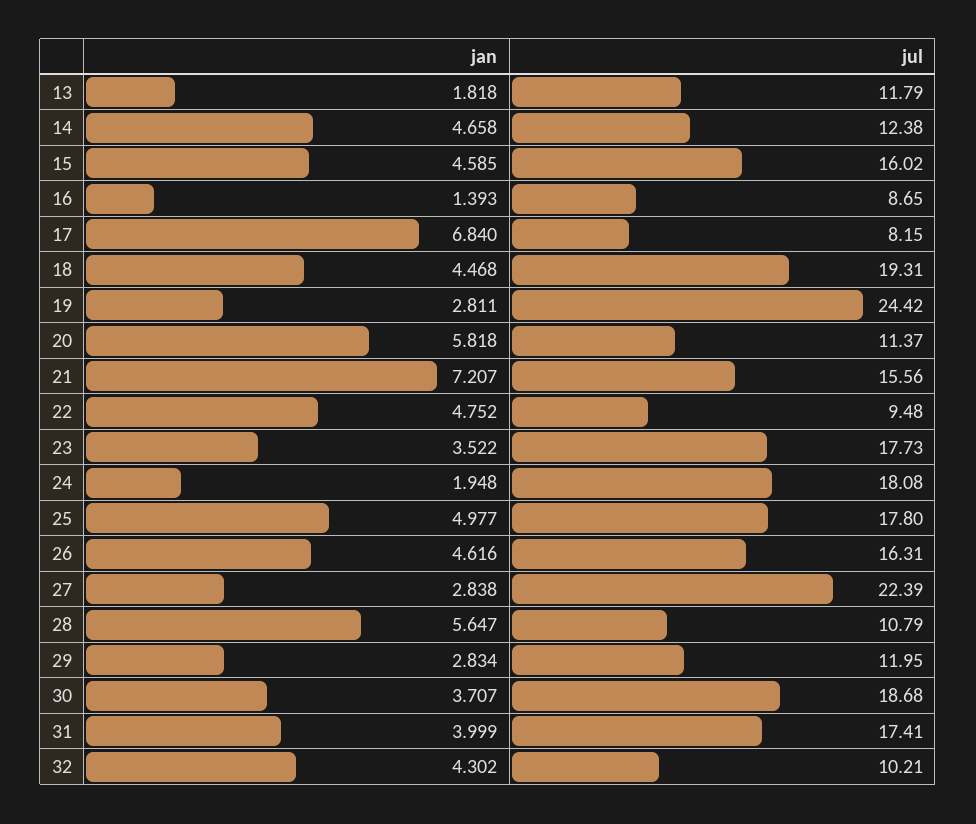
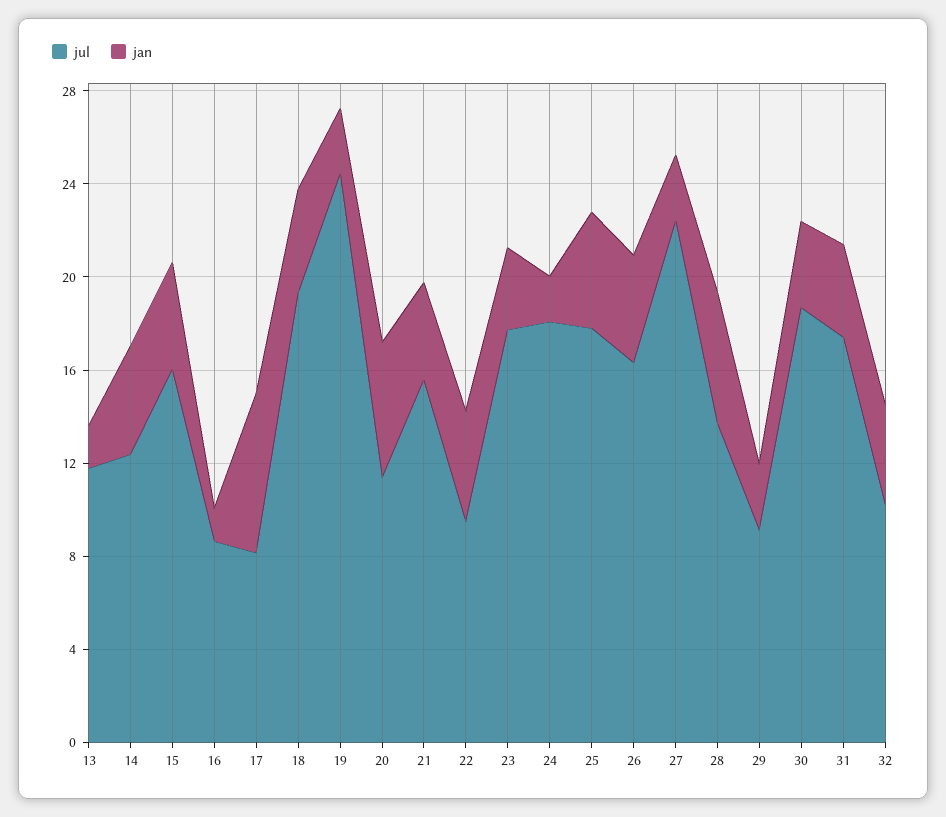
  {
    "jan": {
      "13": 1.818,
      "14": 4.658,
      "15": 4.585,
      "16": 1.393,
      "17": 6.84,
      "18": 4.468,
      "19": 2.811,
      "20": 5.818,
-     "21": 7.207,
+     "21": 4,
      "22": 4.752,
      "23": 3.522,
      "24": 1.948,
      "25": 4.977,
      "26": 4.616,
      "27": 2.838,
      "28": 5.647,
      "29": 2.834,
      "30": 3.707,
      "31": 3.999,
      "32": 4.302
    },
    "jul": {
      "13": 11.79,
      "14": 12.38,
      "15": 16.02,
      "16": 8.65,
      "17": 8.15,
      "18": 19.31,
      "19": 24.42,
      "20": 11.37,
      "21": 15.56,
      "22": 9.48,
      "23": 17.73,
      "24": 18.08,
      "25": 17.8,
      "26": 16.31,
      "27": 22.39,
-     "28": 10.79,
+     "28": 14,
-     "29": 11.95,
+     "29": 9,
      "30": 18.68,
      "31": 17.41,
      "32": 10.21
    }
  }

